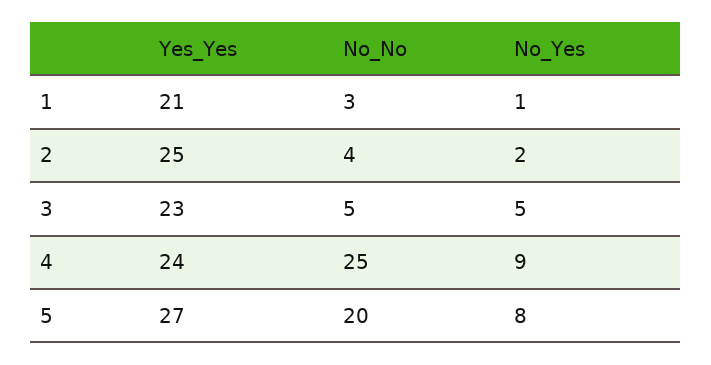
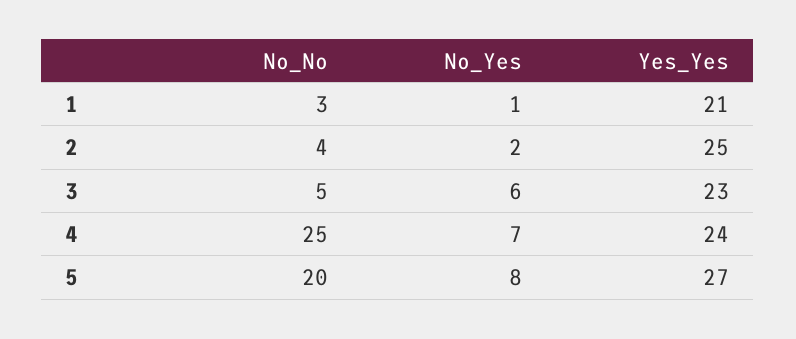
  {
    "Yes_Yes": {
      "1": 21,
      "2": 25,
      "3": 23,
      "4": 24,
      "5": 27
    },
    "No_No": {
      "1": 3,
      "2": 4,
      "3": 5,
      "4": 25,
      "5": 20
    },
    "No_Yes": {
      "1": 1,
      "2": 2,
-     "3": 5,
+     "3": 6,
-     "4": 9,
+     "4": 7,
      "5": 8
    }
  }

